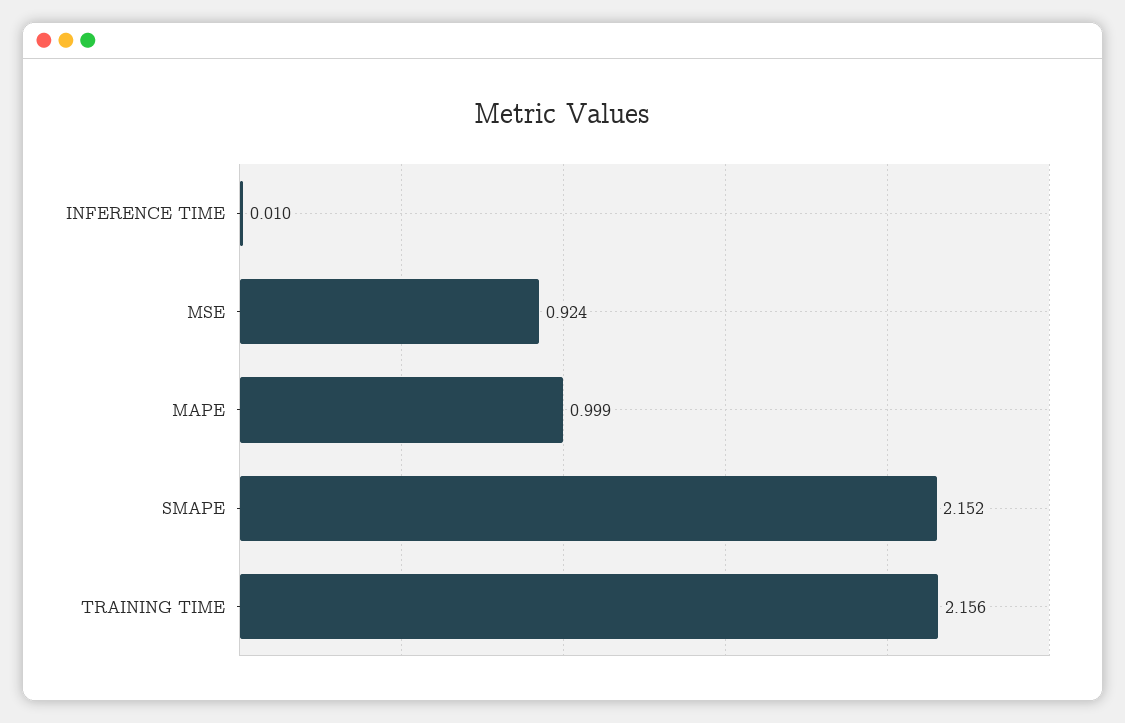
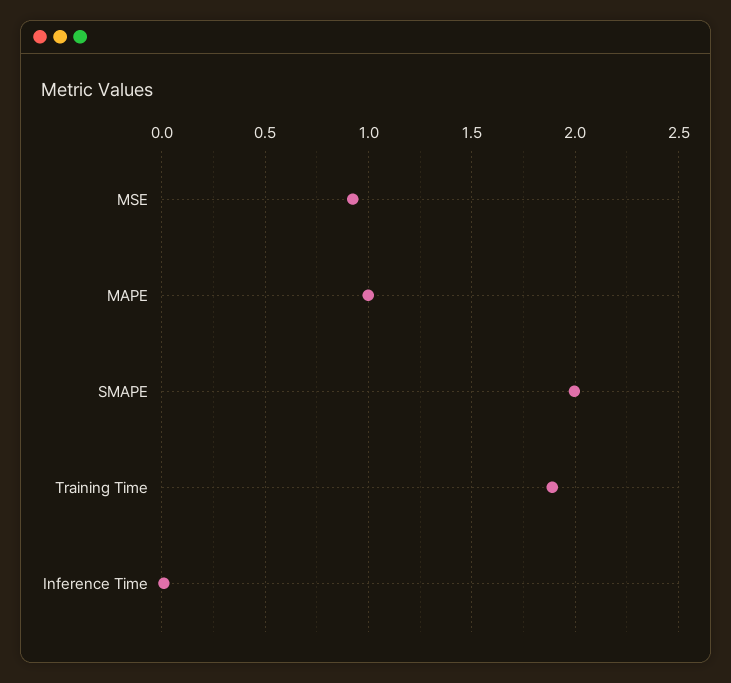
  {
    "INFERENCE TIME": 0.01,
    "MSE": 0.924,
    "MAPE": 0.999,
-   "SMAPE": 2.152,
+   "SMAPE": 2,
-   "TRAINING TIME": 2.156
+   "TRAINING TIME": 1.9
  }

